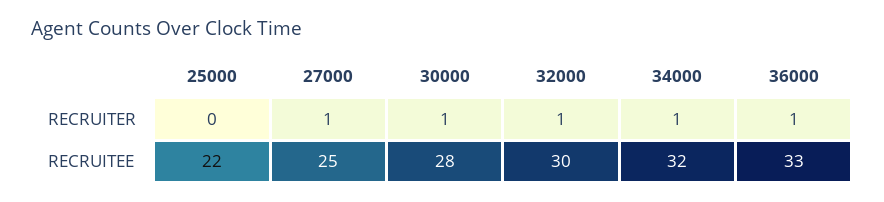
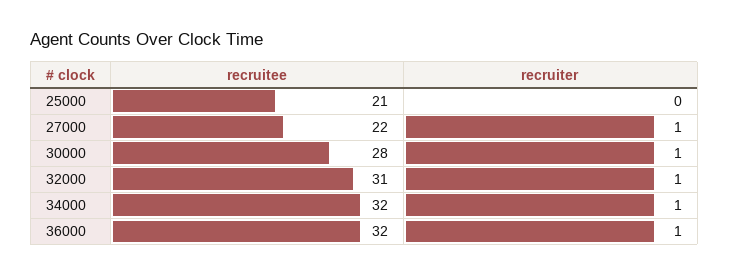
  {
    "25000": {
      "RECRUITER": 0,
-     "RECRUITEE": 22
+     "RECRUITEE": 21
    },
    "27000": {
      "RECRUITER": 1,
-     "RECRUITEE": 25
+     "RECRUITEE": 22
    },
    "30000": {
      "RECRUITER": 1,
      "RECRUITEE": 28
    },
    "32000": {
      "RECRUITER": 1,
-     "RECRUITEE": 30
+     "RECRUITEE": 31
    },
    "34000": {
      "RECRUITER": 1,
      "RECRUITEE": 32
    },
    "36000": {
      "RECRUITER": 1,
-     "RECRUITEE": 33
+     "RECRUITEE": 32
    }
  }

